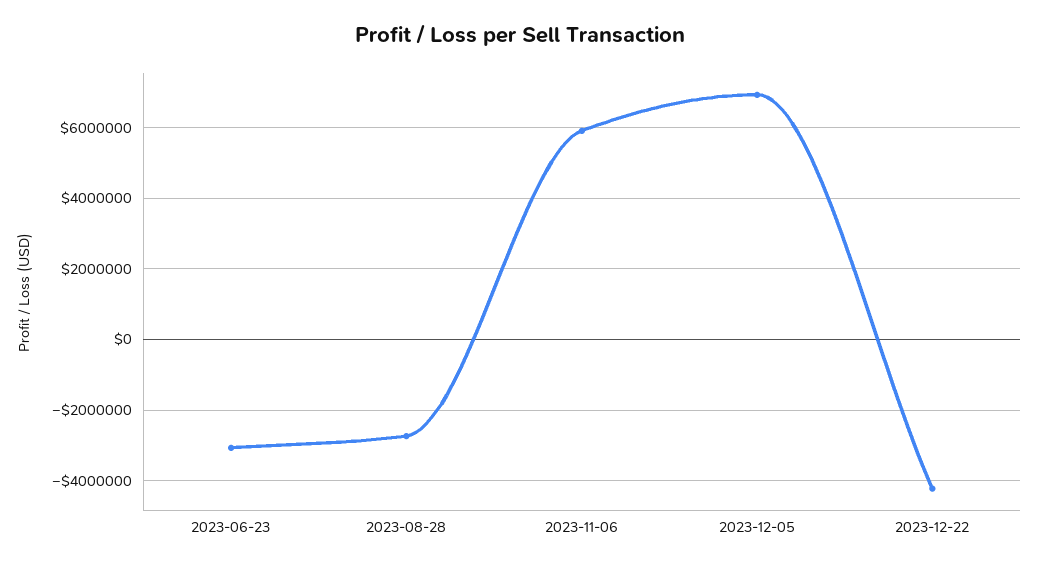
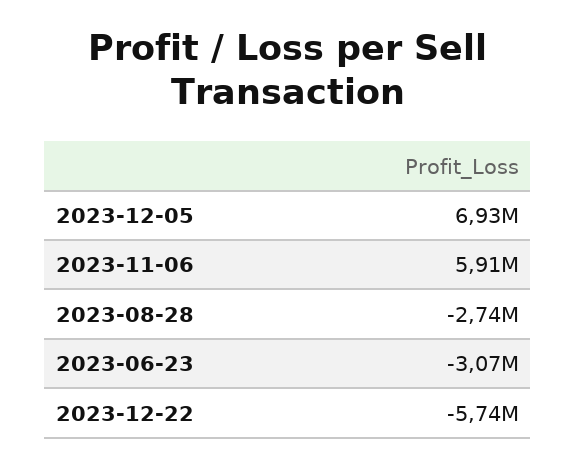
  {
    "2023-06-23": -3070000,
    "2023-08-28": -2740000,
    "2023-11-06": 5910000,
    "2023-12-05": 6930000,
-   "2023-12-22": -4200000
+   "2023-12-22": -5740000
  }

